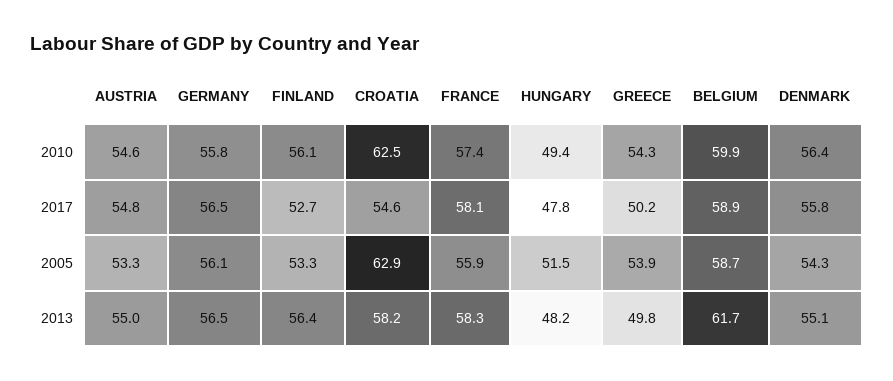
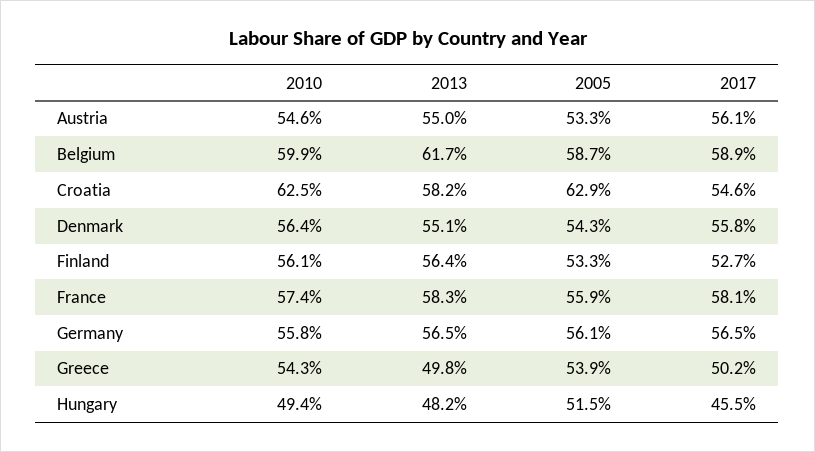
  {
    "AUSTRIA": {
      "2010": 54.6,
-     "2017": 54.8,
+     "2017": 56.1,
      "2005": 53.3,
      "2013": 55
    },
    "GERMANY": {
      "2010": 55.8,
      "2017": 56.5,
      "2005": 56.1,
      "2013": 56.5
    },
    "FINLAND": {
      "2010": 56.1,
      "2017": 52.7,
      "2005": 53.3,
      "2013": 56.4
    },
    "CROATIA": {
      "2010": 62.5,
      "2017": 54.6,
      "2005": 62.9,
      "2013": 58.2
    },
    "FRANCE": {
      "2010": 57.4,
      "2017": 58.1,
      "2005": 55.9,
      "2013": 58.3
    },
    "HUNGARY": {
      "2010": 49.4,
-     "2017": 47.8,
+     "2017": 45.5,
      "2005": 51.5,
      "2013": 48.2
    },
    "GREECE": {
      "2010": 54.3,
      "2017": 50.2,
      "2005": 53.9,
      "2013": 49.8
    },
    "BELGIUM": {
      "2010": 59.9,
      "2017": 58.9,
      "2005": 58.7,
      "2013": 61.7
    },
    "DENMARK": {
      "2010": 56.4,
      "2017": 55.8,
      "2005": 54.3,
      "2013": 55.1
    }
  }

